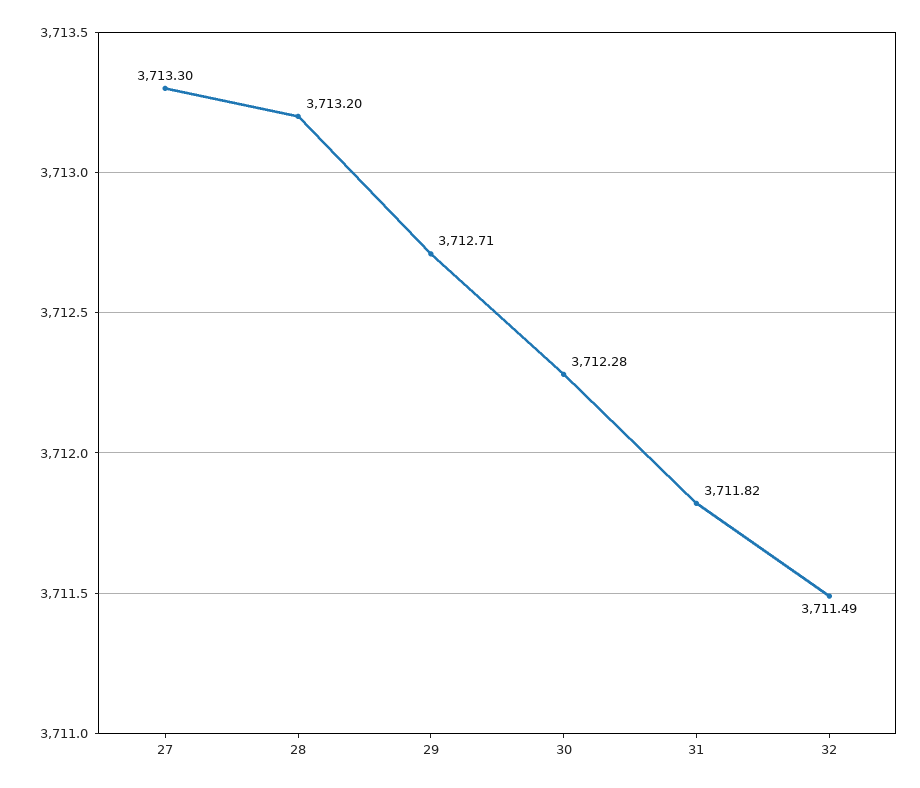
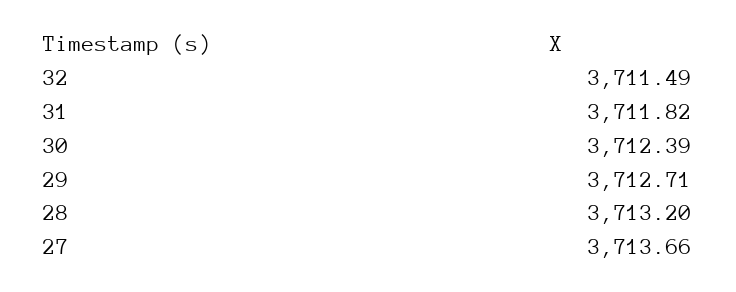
  {
-   "27": 3713.3,
+   "27": 3713.66,
    "28": 3713.2,
    "29": 3712.71,
-   "30": 3712.28,
+   "30": 3712.39,
    "31": 3711.82,
    "32": 3711.49
  }

